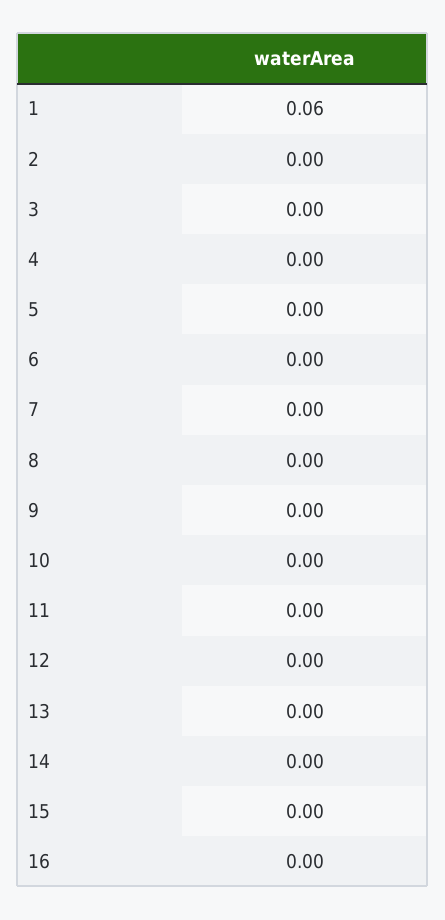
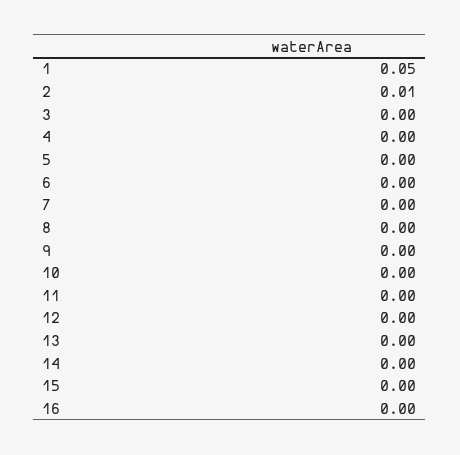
  {
-   "1": 0.06,
+   "1": 0.05,
-   "2": 0,
+   "2": 0.01,
    "3": 0,
    "4": 0,
    "5": 0,
    "6": 0,
    "7": 0,
    "8": 0,
    "9": 0,
    "10": 0,
    "11": 0,
    "12": 0,
    "13": 0,
    "14": 0,
    "15": 0,
    "16": 0
  }

